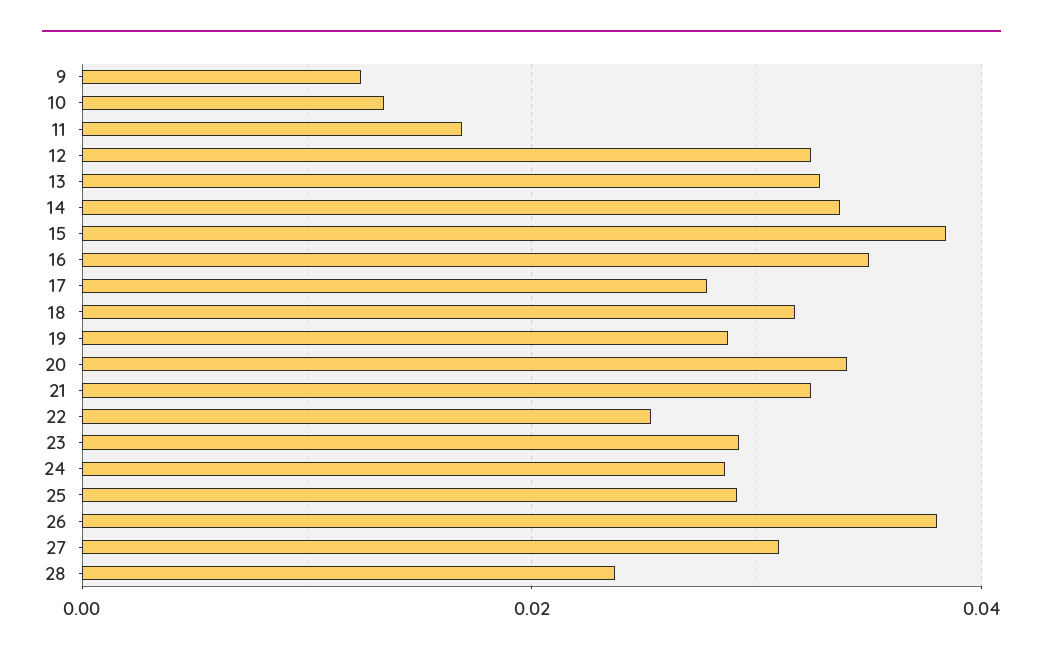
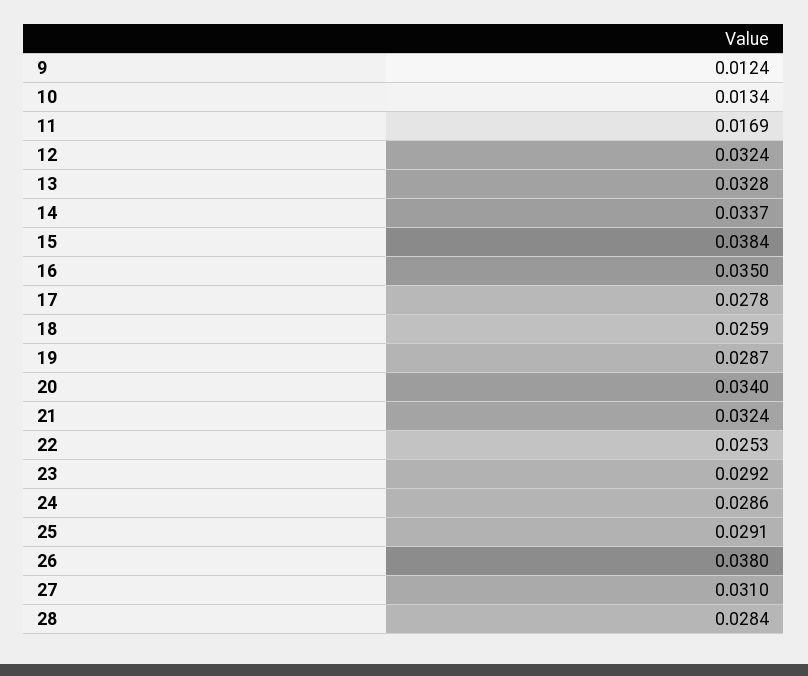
  {
    "9": 0.0124,
    "10": 0.0134,
    "11": 0.0169,
    "12": 0.0324,
    "13": 0.0328,
    "14": 0.0337,
    "15": 0.0384,
    "16": 0.035,
    "17": 0.0278,
-   "18": 0.032,
+   "18": 0.0259,
    "19": 0.0287,
    "20": 0.034,
    "21": 0.0324,
    "22": 0.0253,
    "23": 0.0292,
    "24": 0.0286,
    "25": 0.0291,
    "26": 0.038,
    "27": 0.031,
-   "28": 0.024
+   "28": 0.0284
  }

